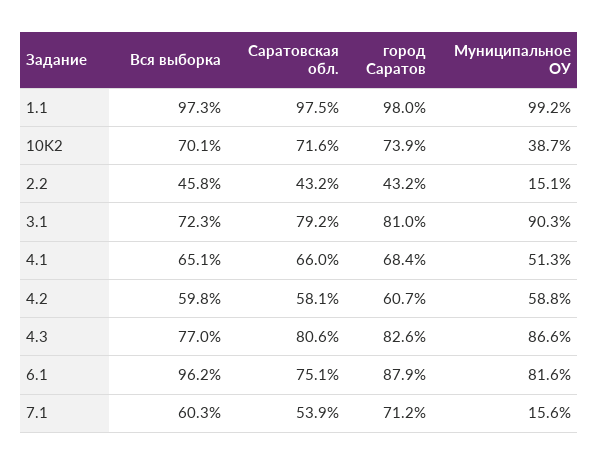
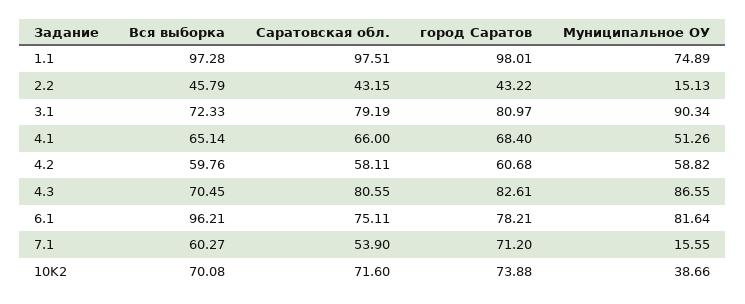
  {
    "Вся выборка": {
      "1.1": 97.28,
      "10K2": 70.08,
      "2.2": 45.79,
      "3.1": 72.33,
      "4.1": 65.14,
      "4.2": 59.76,
-     "4.3": 77,
+     "4.3": 70.45,
      "6.1": 96.21,
      "7.1": 60.27
    },
    "Саратовская обл.": {
      "1.1": 97.51,
      "10K2": 71.6,
      "2.2": 43.15,
      "3.1": 79.19,
      "4.1": 66,
      "4.2": 58.11,
      "4.3": 80.55,
      "6.1": 75.11,
      "7.1": 53.9
    },
    "город Саратов": {
      "1.1": 98.01,
      "10K2": 73.88,
      "2.2": 43.22,
      "3.1": 80.97,
      "4.1": 68.4,
      "4.2": 60.68,
      "4.3": 82.61,
-     "6.1": 87.9,
+     "6.1": 78.21,
      "7.1": 71.2
    },
    "Муниципальное ОУ": {
-     "1.1": 99.2,
+     "1.1": 74.89,
      "10K2": 38.66,
      "2.2": 15.13,
      "3.1": 90.34,
      "4.1": 51.26,
      "4.2": 58.82,
      "4.3": 86.55,
      "6.1": 81.64,
      "7.1": 15.55
    }
  }

